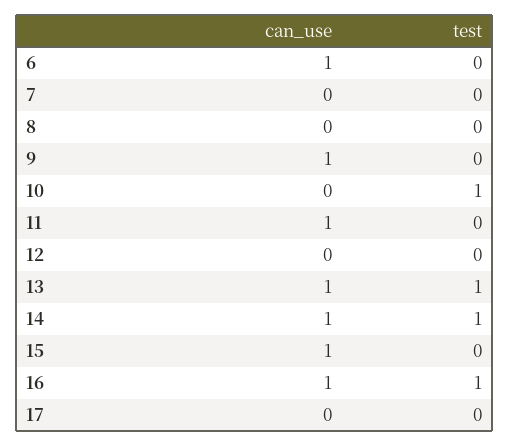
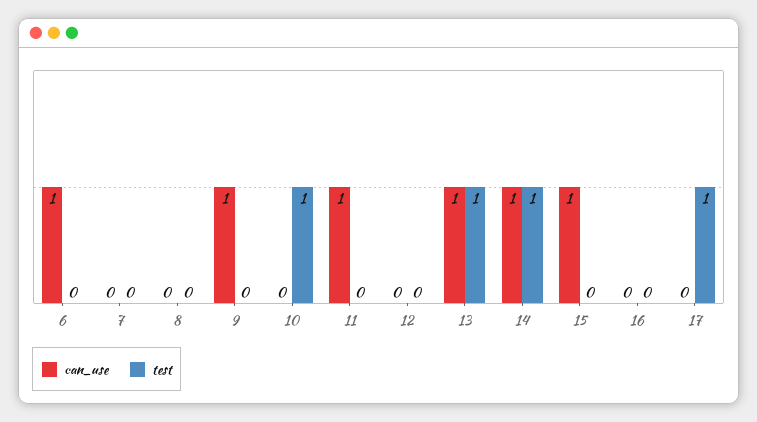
  {
    "can_use": {
      "6": 1,
      "7": 0,
      "8": 0,
      "9": 1,
      "10": 0,
      "11": 1,
      "12": 0,
      "13": 1,
      "14": 1,
      "15": 1,
-     "16": 1,
+     "16": 0,
      "17": 0
    },
    "test": {
      "6": 0,
      "7": 0,
      "8": 0,
      "9": 0,
      "10": 1,
      "11": 0,
      "12": 0,
      "13": 1,
      "14": 1,
      "15": 0,
-     "16": 1,
+     "16": 0,
-     "17": 0
+     "17": 1
    }
  }

